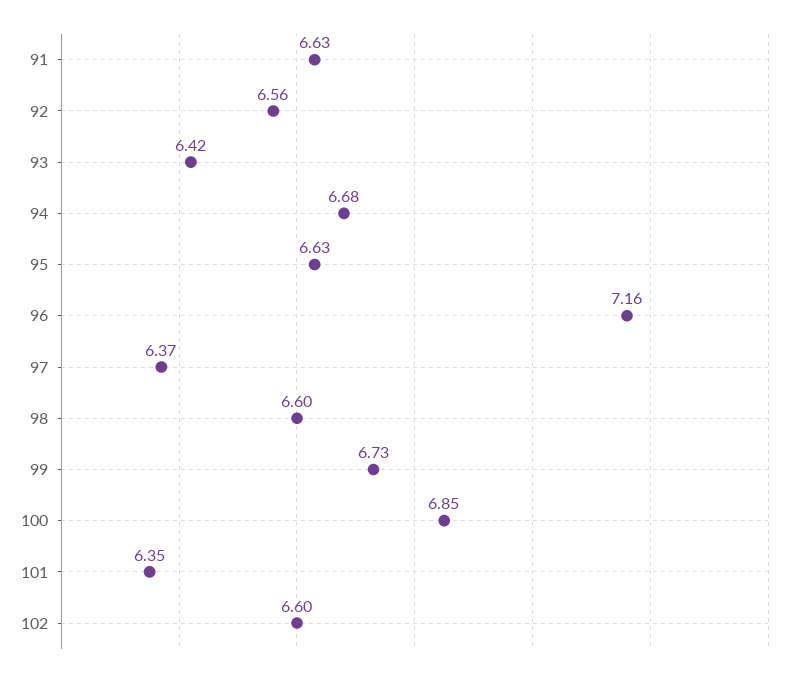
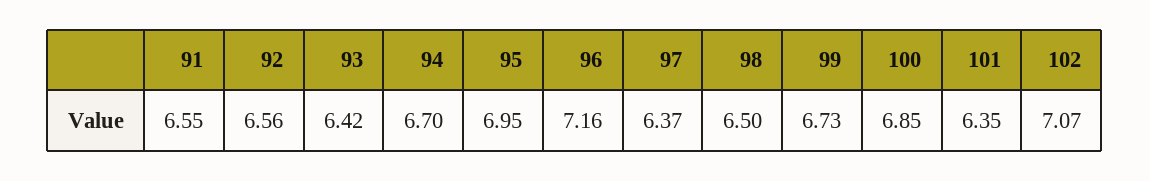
  {
-   "91": 6.63,
+   "91": 6.55,
    "92": 6.56,
    "93": 6.42,
-   "94": 6.68,
+   "94": 6.7,
-   "95": 6.63,
+   "95": 6.95,
    "96": 7.16,
    "97": 6.37,
-   "98": 6.6,
+   "98": 6.5,
    "99": 6.73,
    "100": 6.85,
    "101": 6.35,
-   "102": 6.6
+   "102": 7.07
  }

